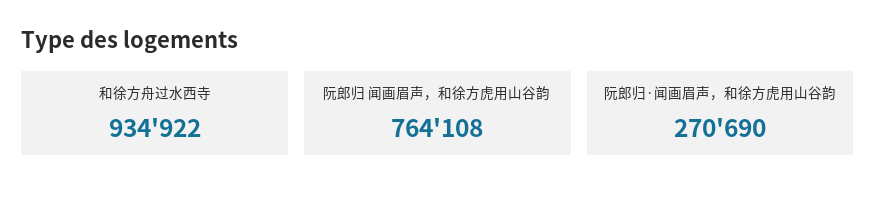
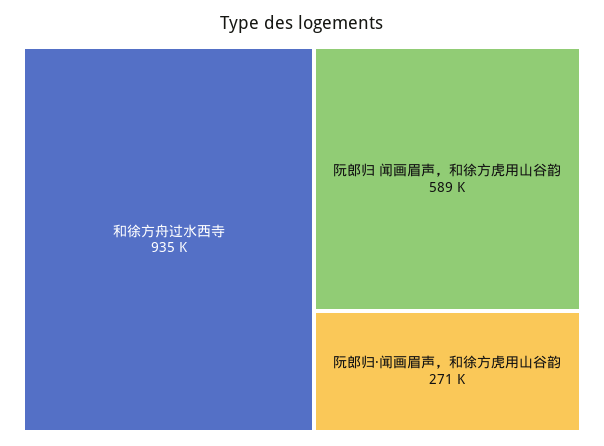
  {
    "和徐方舟过水西寺": 934922,
-   "阮郎归 闻画眉声，和徐方虎用山谷韵": 764108,
+   "阮郎归 闻画眉声，和徐方虎用山谷韵": 589000,
    "阮郎归·闻画眉声，和徐方虎用山谷韵": 270690
  }

